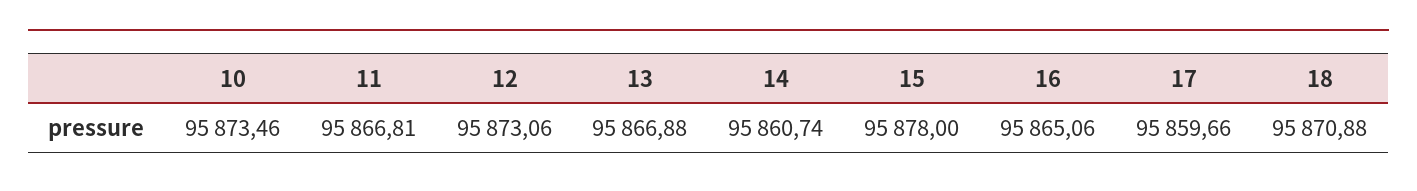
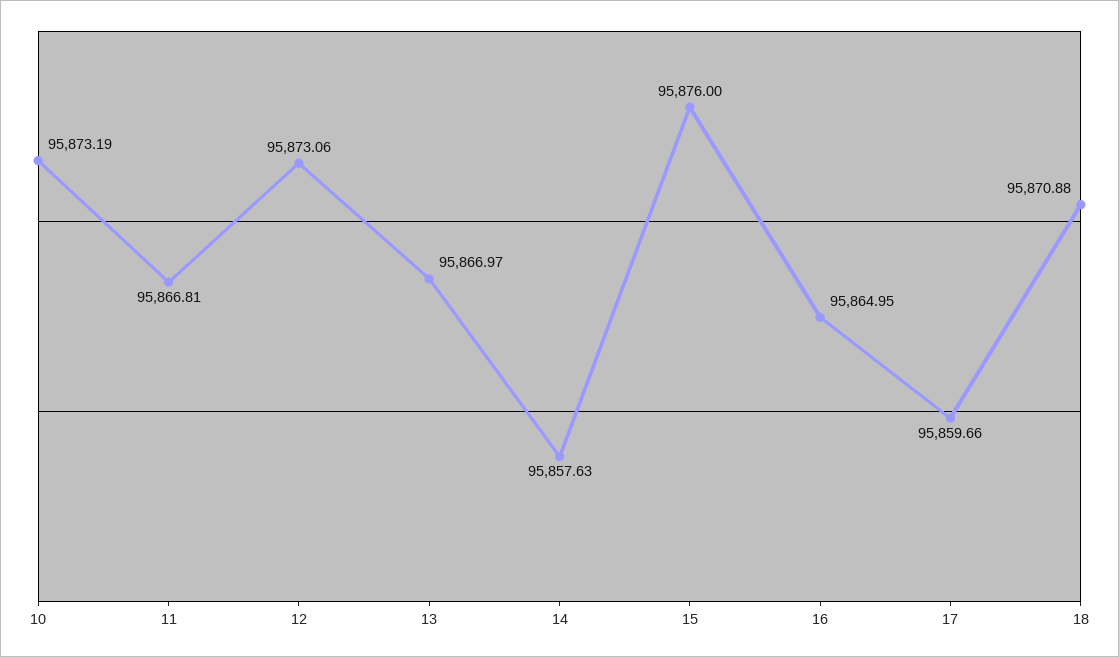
  {
-   "10": 95873.46,
+   "10": 95873.19,
    "11": 95866.81,
    "12": 95873.06,
-   "13": 95866.88,
+   "13": 95866.97,
-   "14": 95860.74,
+   "14": 95857.63,
-   "15": 95878,
+   "15": 95876,
-   "16": 95865.06,
+   "16": 95864.95,
    "17": 95859.66,
    "18": 95870.88
  }

